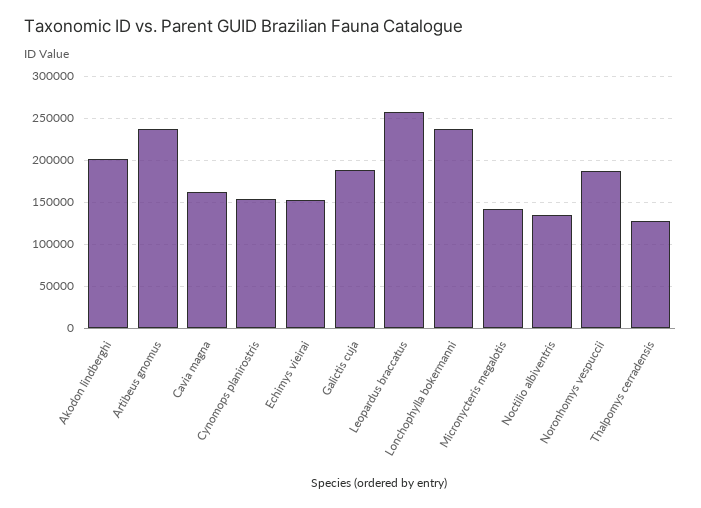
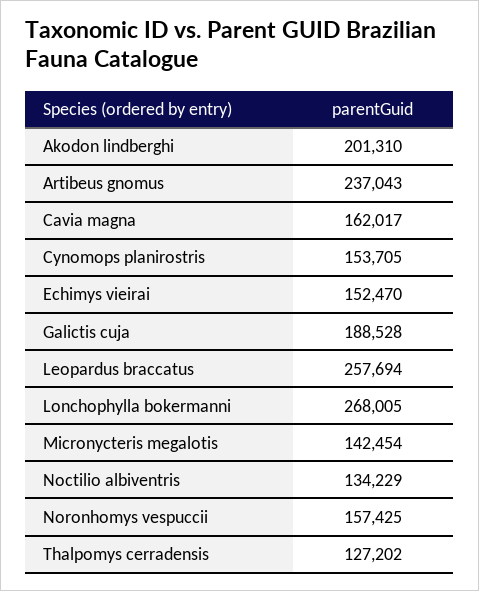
  {
    "Akodon lindberghi": 201310,
    "Artibeus gnomus": 237043,
    "Cavia magna": 162017,
    "Cynomops planirostris": 153705,
    "Echimys vieirai": 152470,
    "Galictis cuja": 188528,
    "Leopardus braccatus": 257694,
-   "Lonchophylla bokermanni": 240000,
+   "Lonchophylla bokermanni": 268005,
    "Micronycteris megalotis": 142454,
    "Noctilio albiventris": 134229,
-   "Noronhomys vespuccii": 190000,
+   "Noronhomys vespuccii": 157425,
    "Thalpomys cerradensis": 127202
  }

